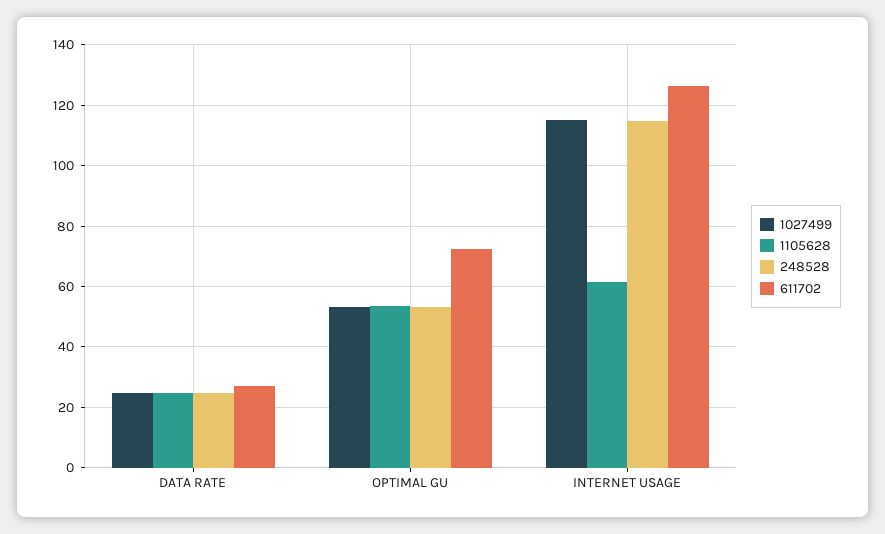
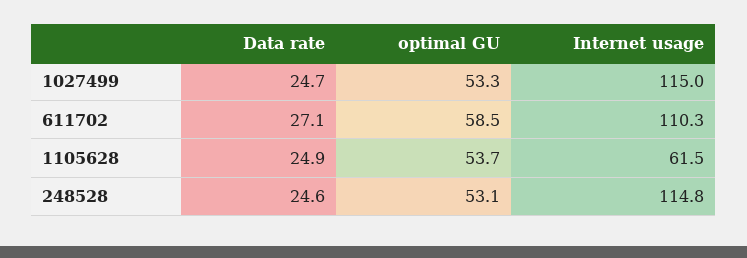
  {
    "1027499": {
      "DATA RATE": 24.7,
      "OPTIMAL GU": 53.3,
      "INTERNET USAGE": 115
    },
    "1105628": {
      "DATA RATE": 24.9,
      "OPTIMAL GU": 53.7,
      "INTERNET USAGE": 61.5
    },
    "248528": {
      "DATA RATE": 24.6,
      "OPTIMAL GU": 53.1,
      "INTERNET USAGE": 114.8
    },
    "611702": {
      "DATA RATE": 27.1,
-     "OPTIMAL GU": 72,
+     "OPTIMAL GU": 58.5,
-     "INTERNET USAGE": 126
+     "INTERNET USAGE": 110.3
    }
  }

